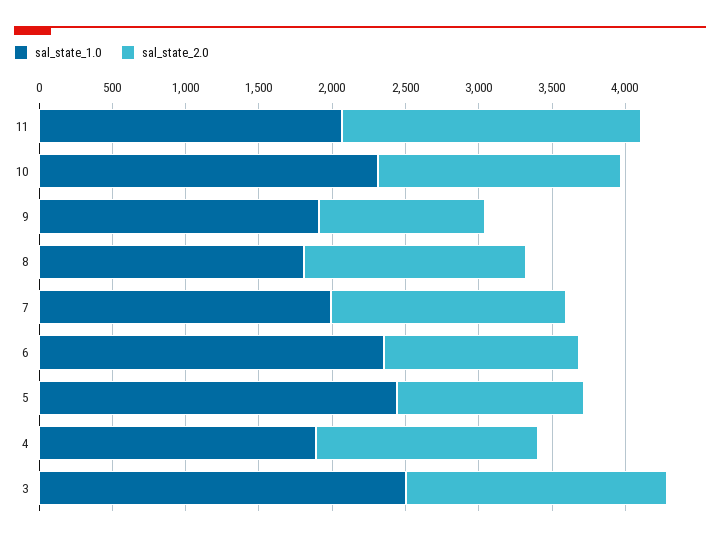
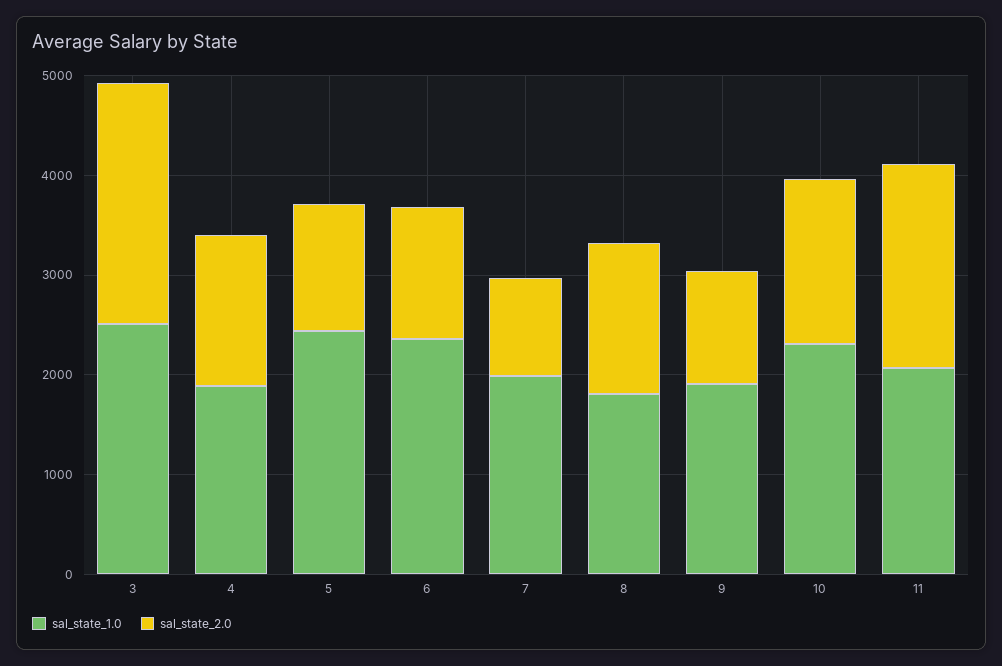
  {
    "sal_state_1.0": {
      "11": 2100,
      "10": 2300,
      "9": 1900,
      "8": 1800,
      "7": 2000,
      "6": 2400,
      "5": 2400,
      "4": 1900,
      "3": 2500
    },
    "sal_state_2.0": {
      "11": 2000,
      "10": 1700,
      "9": 1100,
      "8": 1500,
-     "7": 1600,
+     "7": 1000,
      "6": 1300,
      "5": 1300,
      "4": 1500,
-     "3": 1800
+     "3": 2400
    }
  }

